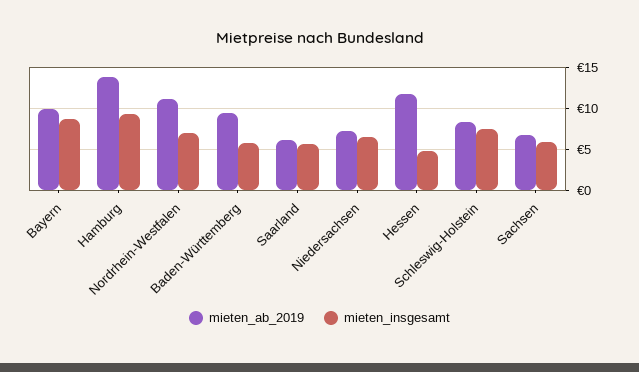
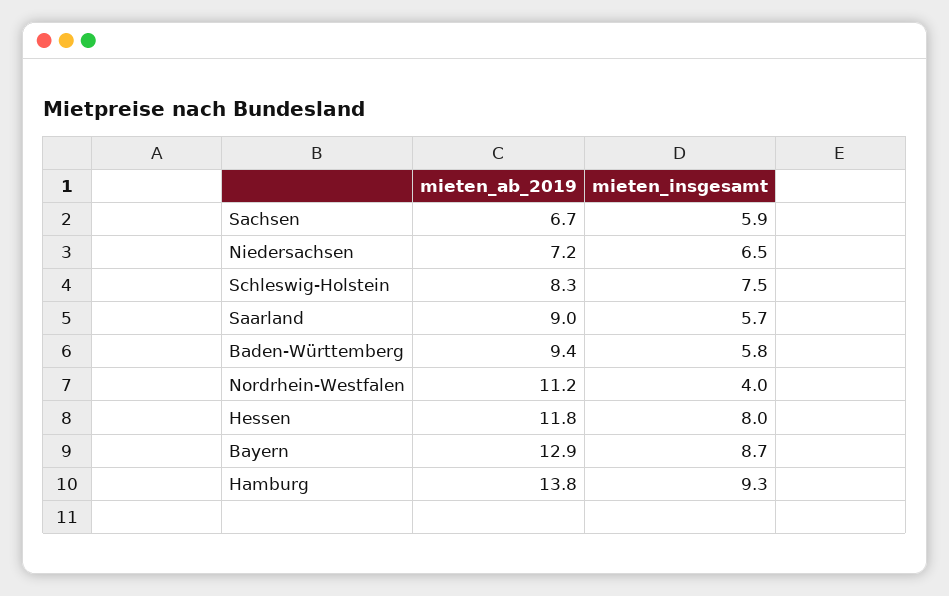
  {
    "mieten_ab_2019": {
-     "Bayern": 10,
+     "Bayern": 12.9,
      "Hamburg": 13.8,
      "Nordrhein-Westfalen": 11.2,
      "Baden-Württemberg": 9.4,
-     "Saarland": 6,
+     "Saarland": 9,
      "Niedersachsen": 7.2,
      "Hessen": 11.8,
      "Schleswig-Holstein": 8.3,
      "Sachsen": 6.7
    },
    "mieten_insgesamt": {
      "Bayern": 8.7,
      "Hamburg": 9.3,
-     "Nordrhein-Westfalen": 7,
+     "Nordrhein-Westfalen": 4,
      "Baden-Württemberg": 5.8,
      "Saarland": 5.7,
      "Niedersachsen": 6.5,
-     "Hessen": 5,
+     "Hessen": 8,
      "Schleswig-Holstein": 7.5,
      "Sachsen": 5.9
    }
  }

